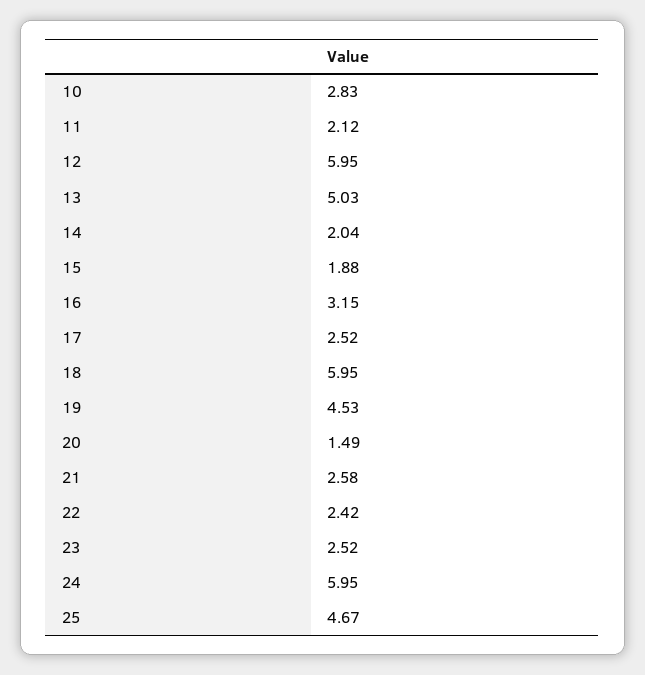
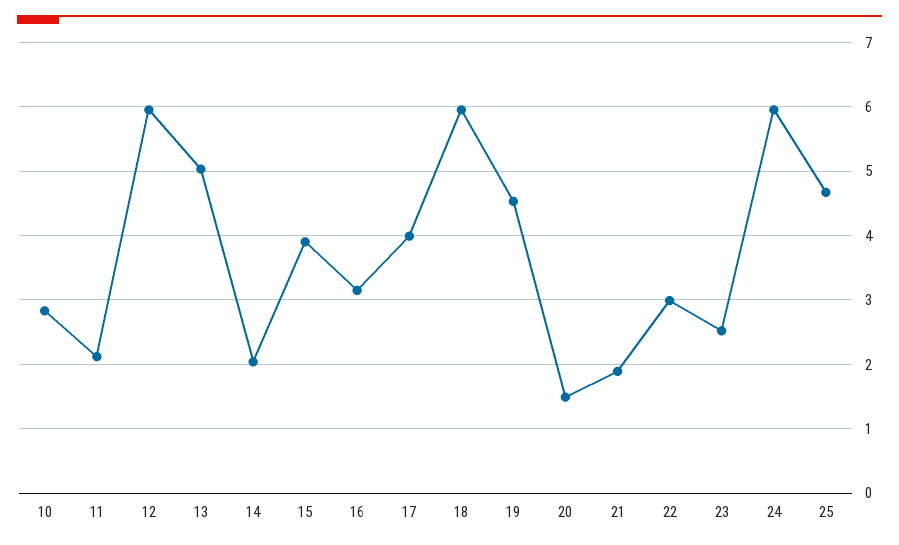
  {
    "10": 2.83,
    "11": 2.12,
    "12": 5.95,
    "13": 5.03,
    "14": 2.04,
-   "15": 1.88,
+   "15": 3.9,
    "16": 3.15,
-   "17": 2.52,
+   "17": 4,
    "18": 5.95,
    "19": 4.53,
    "20": 1.49,
-   "21": 2.58,
+   "21": 1.9,
-   "22": 2.42,
+   "22": 3,
    "23": 2.52,
    "24": 5.95,
    "25": 4.67
  }

